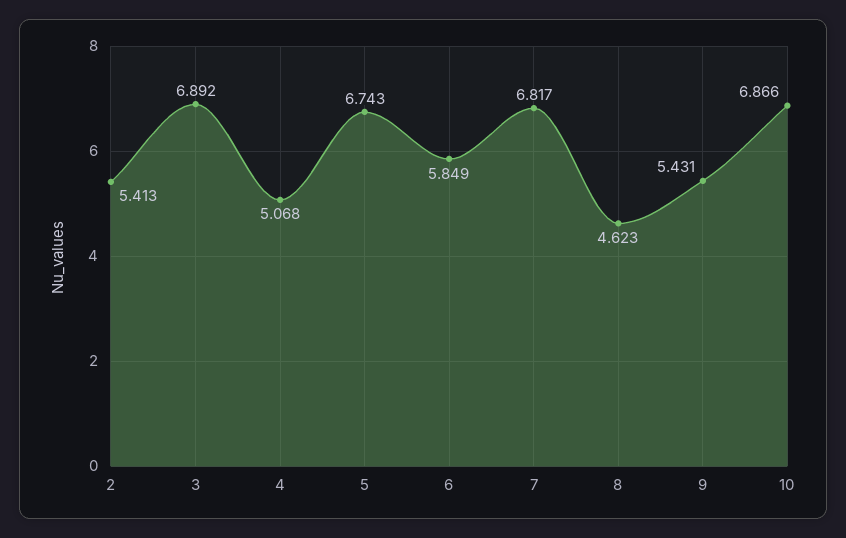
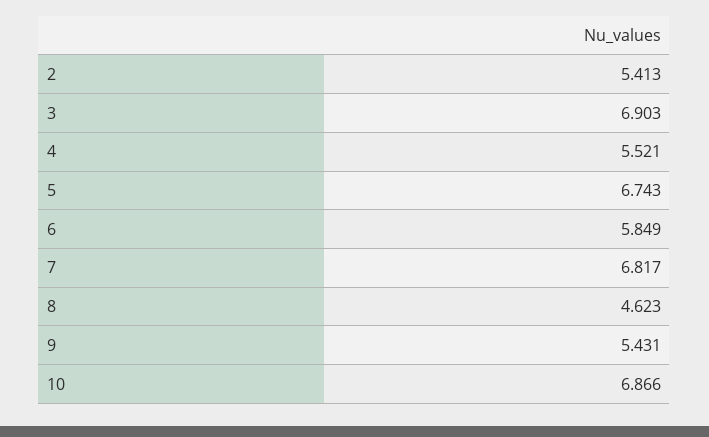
  {
    "2": 5.413,
-   "3": 6.892,
+   "3": 6.903,
-   "4": 5.068,
+   "4": 5.521,
    "5": 6.743,
    "6": 5.849,
    "7": 6.817,
    "8": 4.623,
    "9": 5.431,
    "10": 6.866
  }

